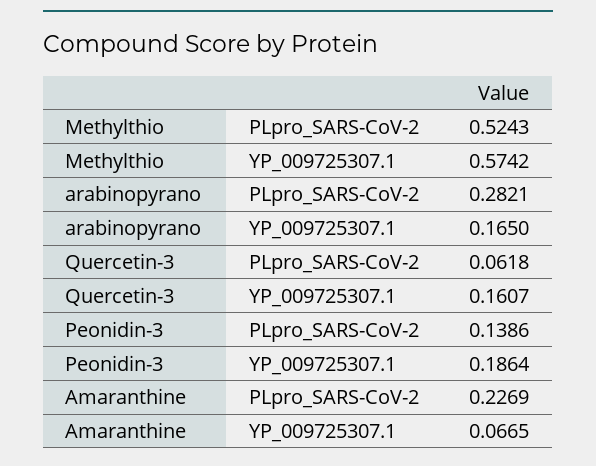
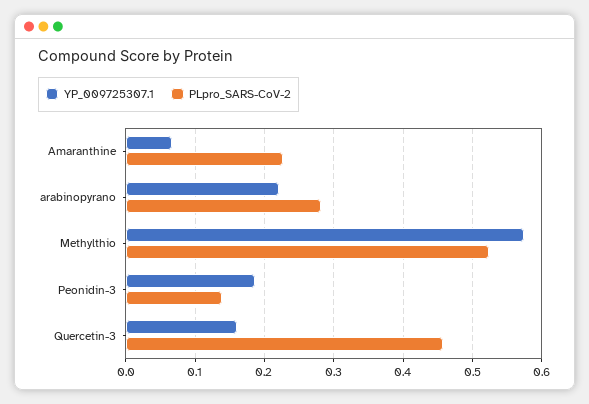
  {
    "PLpro_SARS-CoV-2": {
      "Methylthio": 0.5243,
      "arabinopyrano": 0.2821,
-     "Quercetin-3": 0.0618,
+     "Quercetin-3": 0.46,
      "Peonidin-3": 0.1386,
      "Amaranthine": 0.2269
    },
    "YP_009725307.1": {
      "Methylthio": 0.5742,
-     "arabinopyrano": 0.165,
+     "arabinopyrano": 0.22,
      "Quercetin-3": 0.1607,
      "Peonidin-3": 0.1864,
      "Amaranthine": 0.0665
    }
  }

